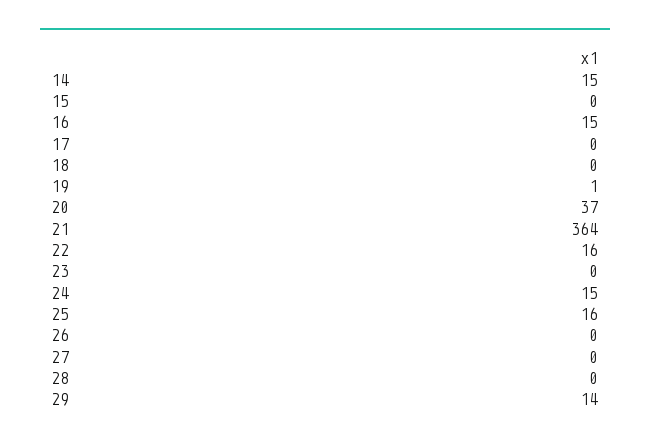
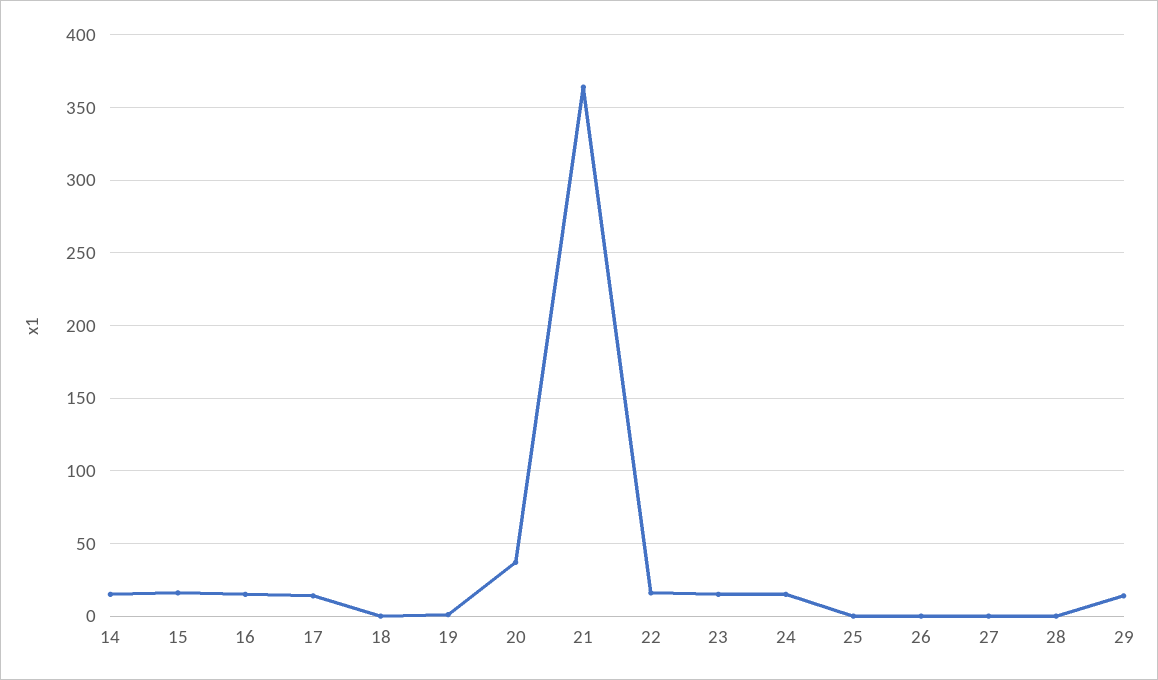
  {
    "14": 15,
-   "15": 0,
+   "15": 15,
    "16": 15,
-   "17": 0,
+   "17": 15,
    "18": 0,
    "19": 1,
    "20": 37,
    "21": 364,
    "22": 16,
-   "23": 0,
+   "23": 15,
    "24": 15,
-   "25": 16,
+   "25": 0,
    "26": 0,
    "27": 0,
    "28": 0,
    "29": 14
  }

